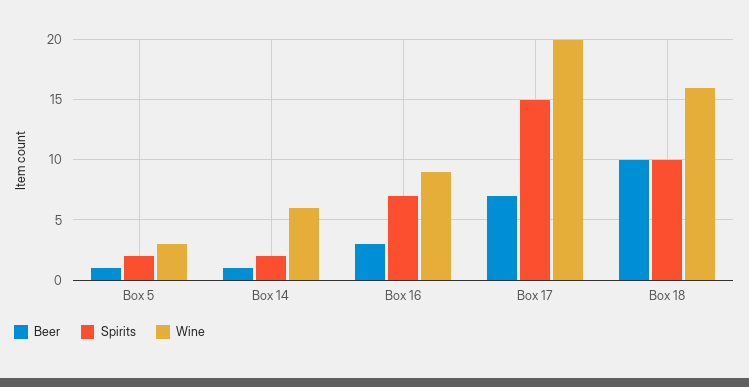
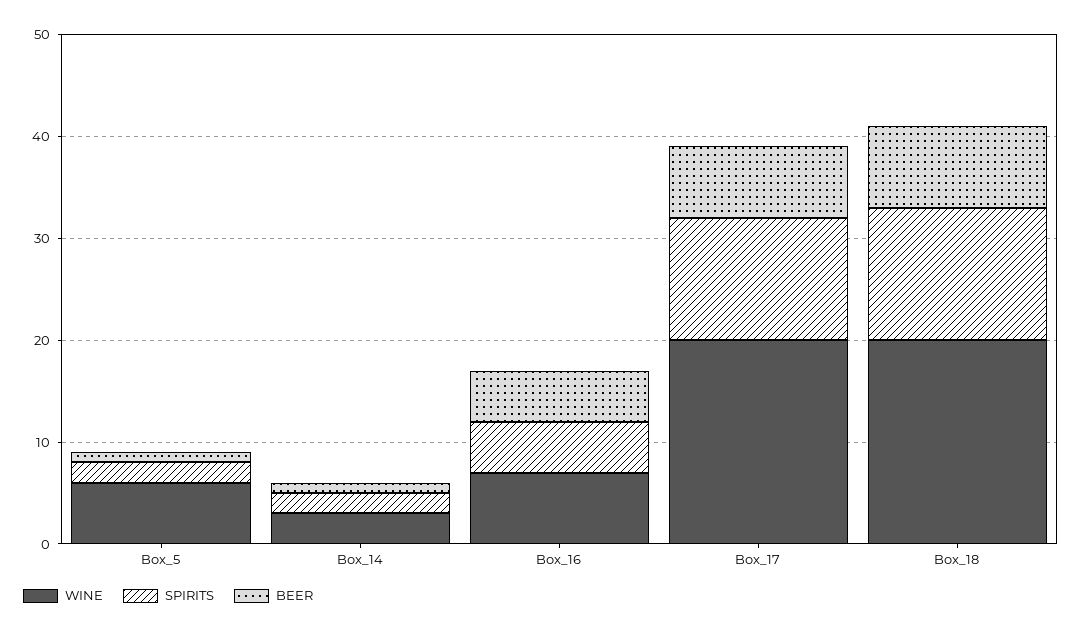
  {
    "Beer": {
      "Box 5": 1,
      "Box 14": 1,
-     "Box 16": 3,
+     "Box 16": 5,
      "Box 17": 7,
-     "Box 18": 10
+     "Box 18": 8
    },
    "Spirits": {
      "Box 5": 2,
      "Box 14": 2,
-     "Box 16": 7,
+     "Box 16": 5,
-     "Box 17": 15,
+     "Box 17": 12,
-     "Box 18": 10
+     "Box 18": 13
    },
    "Wine": {
-     "Box 5": 3,
+     "Box 5": 6,
-     "Box 14": 6,
+     "Box 14": 3,
-     "Box 16": 9,
+     "Box 16": 7,
      "Box 17": 20,
-     "Box 18": 16
+     "Box 18": 20
    }
  }

